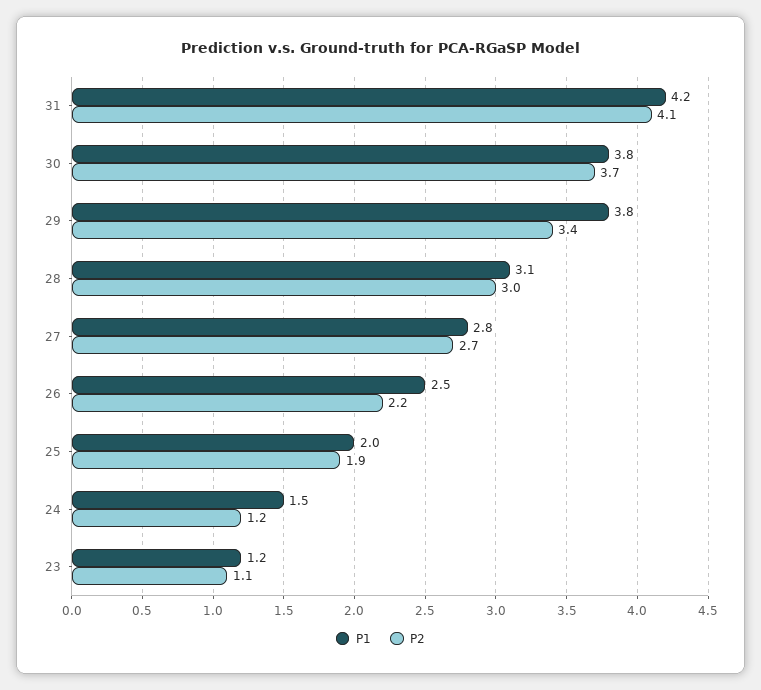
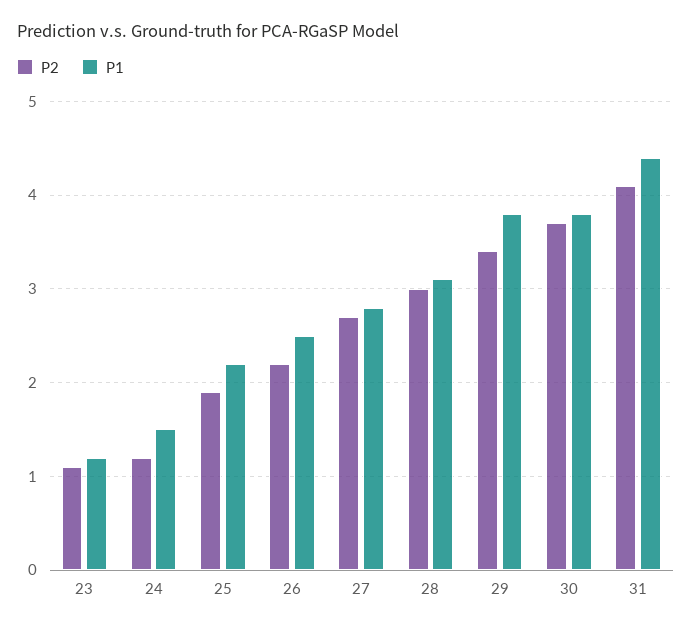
  {
    "P1": {
-     "31": 4.2,
+     "31": 4.4,
      "30": 3.8,
      "29": 3.8,
      "28": 3.1,
      "27": 2.8,
      "26": 2.5,
-     "25": 2,
+     "25": 2.2,
      "24": 1.5,
      "23": 1.2
    },
    "P2": {
      "31": 4.1,
      "30": 3.7,
      "29": 3.4,
      "28": 3,
      "27": 2.7,
      "26": 2.2,
      "25": 1.9,
      "24": 1.2,
      "23": 1.1
    }
  }

